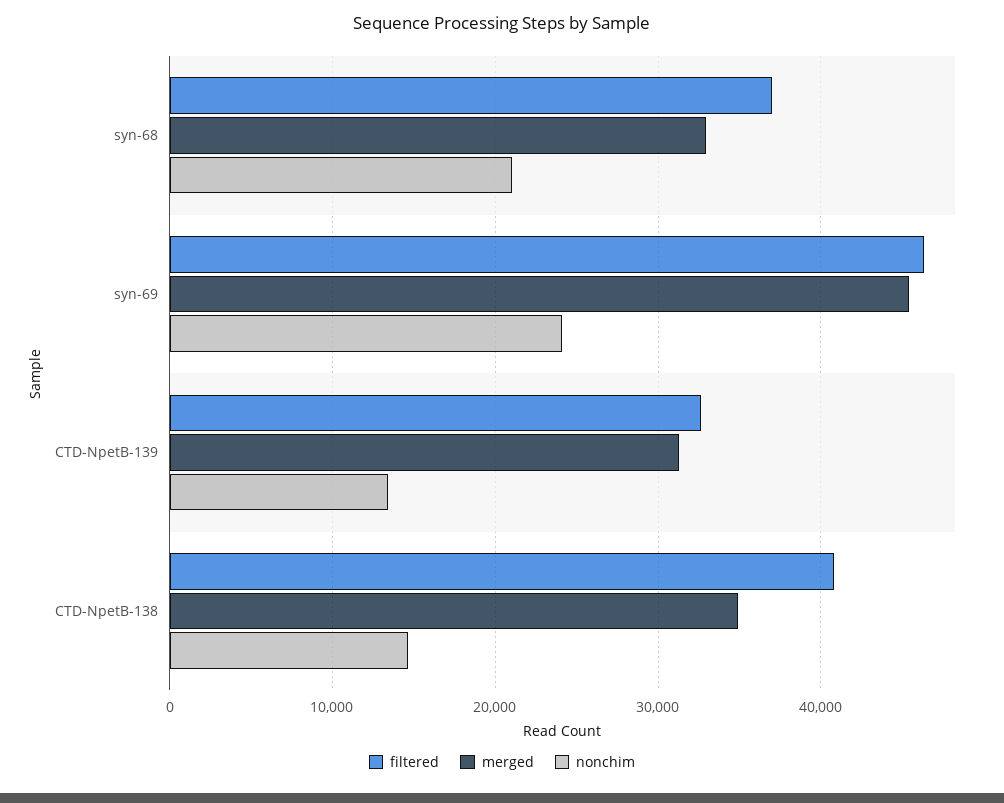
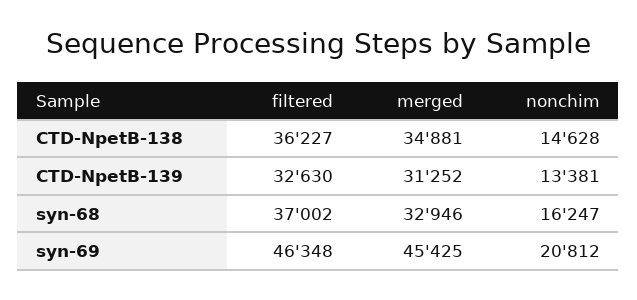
  {
    "filtered": {
      "syn-68": 37002,
      "syn-69": 46348,
      "CTD-NpetB-139": 32630,
-     "CTD-NpetB-138": 41000
+     "CTD-NpetB-138": 36227
    },
    "merged": {
      "syn-68": 32946,
      "syn-69": 45425,
      "CTD-NpetB-139": 31252,
      "CTD-NpetB-138": 34881
    },
    "nonchim": {
-     "syn-68": 21000,
+     "syn-68": 16247,
-     "syn-69": 24000,
+     "syn-69": 20812,
      "CTD-NpetB-139": 13381,
      "CTD-NpetB-138": 14628
    }
  }

